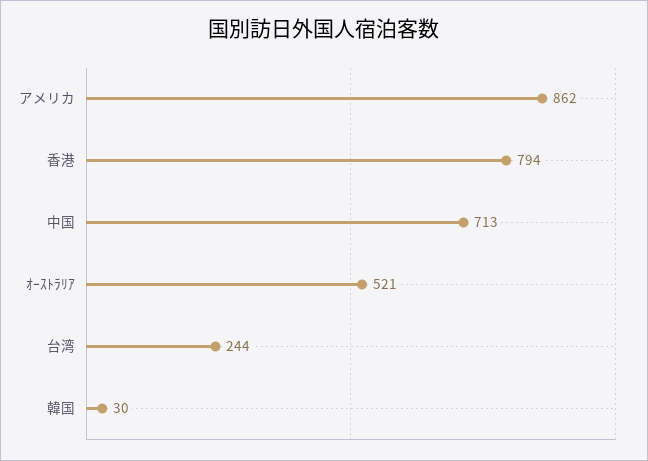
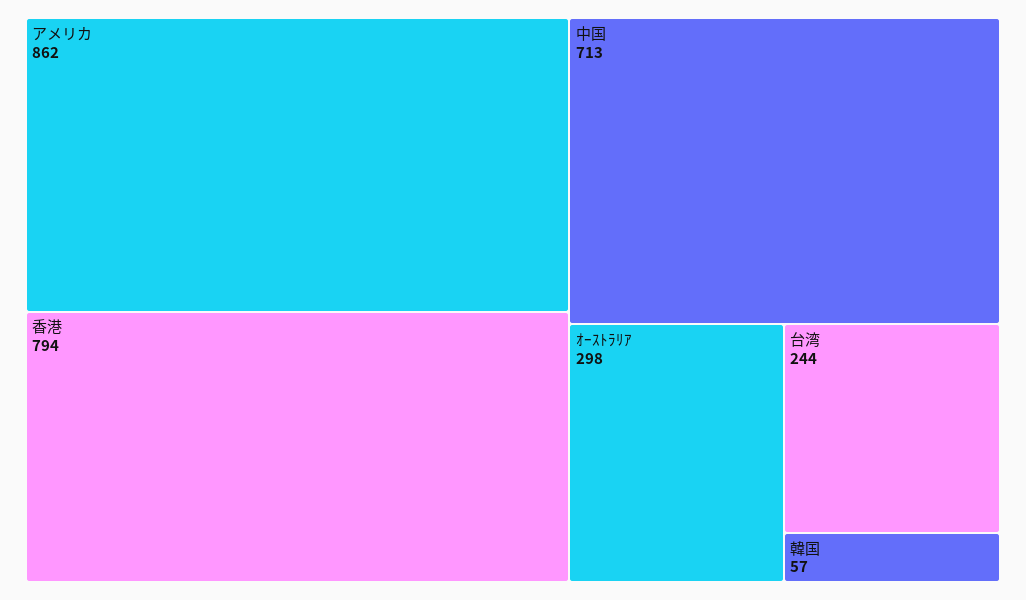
  {
    "アメリカ": 862,
    "香港": 794,
    "中国": 713,
-   "ｵｰｽﾄﾗﾘｱ": 521,
+   "ｵｰｽﾄﾗﾘｱ": 298,
    "台湾": 244,
-   "韓国": 30
+   "韓国": 57
  }

